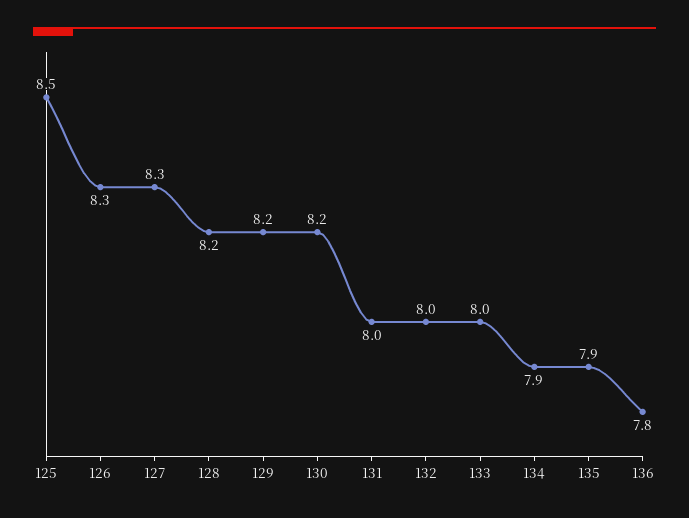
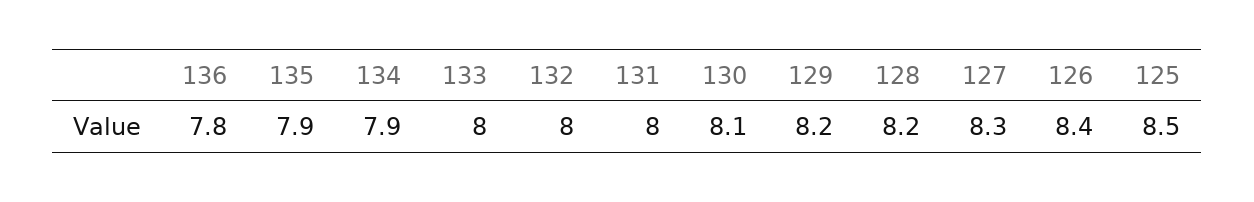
  {
    "125": 8.5,
-   "126": 8.3,
+   "126": 8.4,
    "127": 8.3,
    "128": 8.2,
    "129": 8.2,
-   "130": 8.2,
+   "130": 8.1,
    "131": 8,
    "132": 8,
    "133": 8,
    "134": 7.9,
    "135": 7.9,
    "136": 7.8
  }

